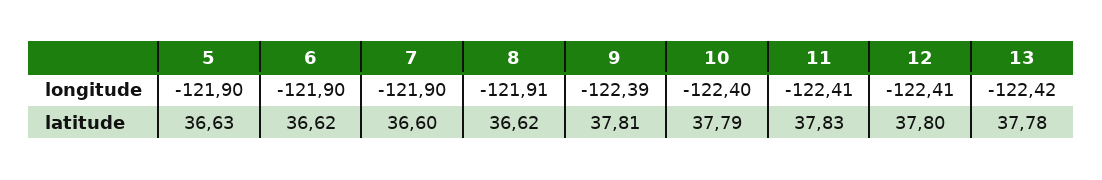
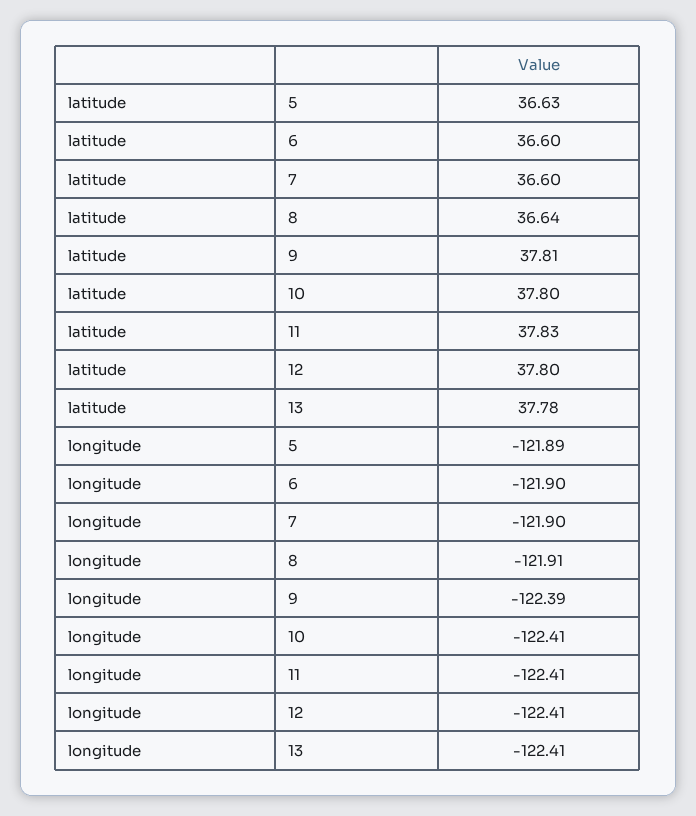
  {
    "5": {
-     "longitude": -121.9,
+     "longitude": -121.89,
      "latitude": 36.63
    },
    "6": {
      "longitude": -121.9,
-     "latitude": 36.62
+     "latitude": 36.6
    },
    "7": {
      "longitude": -121.9,
      "latitude": 36.6
    },
    "8": {
      "longitude": -121.91,
-     "latitude": 36.62
+     "latitude": 36.64
    },
    "9": {
      "longitude": -122.39,
      "latitude": 37.81
    },
    "10": {
-     "longitude": -122.4,
+     "longitude": -122.41,
-     "latitude": 37.79
+     "latitude": 37.8
    },
    "11": {
      "longitude": -122.41,
      "latitude": 37.83
    },
    "12": {
      "longitude": -122.41,
      "latitude": 37.8
    },
    "13": {
-     "longitude": -122.42,
+     "longitude": -122.41,
      "latitude": 37.78
    }
  }

